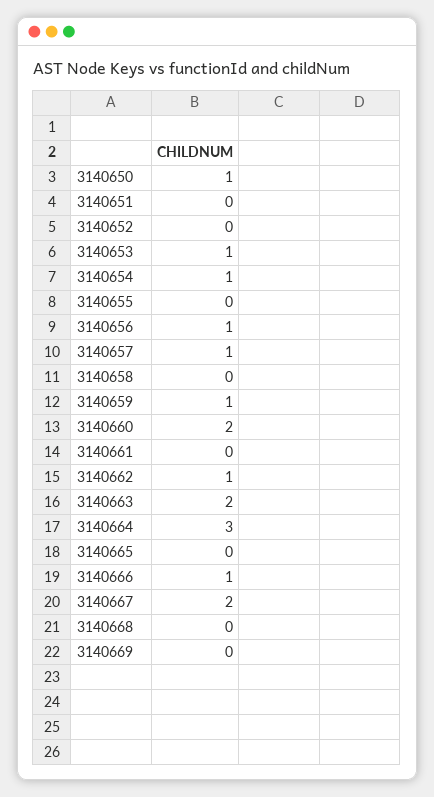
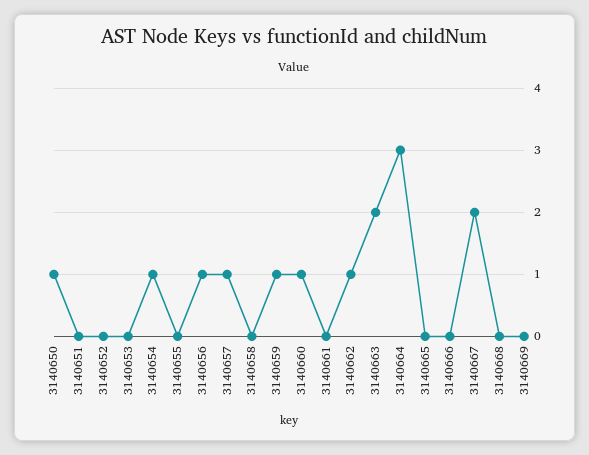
  {
    "3140650": 1,
    "3140651": 0,
    "3140652": 0,
-   "3140653": 1,
+   "3140653": 0,
    "3140654": 1,
    "3140655": 0,
    "3140656": 1,
    "3140657": 1,
    "3140658": 0,
    "3140659": 1,
-   "3140660": 2,
+   "3140660": 1,
    "3140661": 0,
    "3140662": 1,
    "3140663": 2,
    "3140664": 3,
    "3140665": 0,
-   "3140666": 1,
+   "3140666": 0,
    "3140667": 2,
    "3140668": 0,
    "3140669": 0
  }

